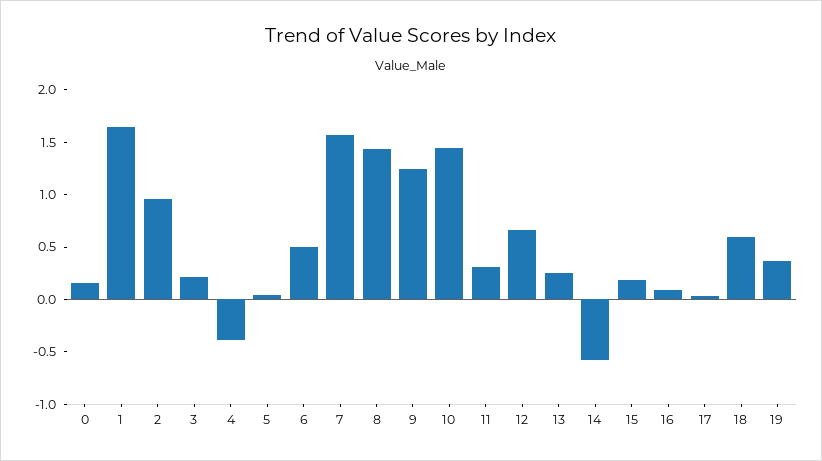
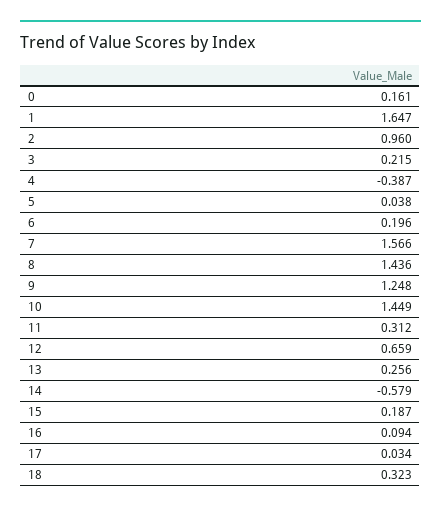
  {
    "0": 0.161,
    "1": 1.647,
    "2": 0.96,
    "3": 0.215,
    "4": -0.387,
    "5": 0.038,
-   "6": 0.5,
+   "6": 0.196,
    "7": 1.566,
    "8": 1.436,
    "9": 1.248,
    "10": 1.449,
    "11": 0.312,
    "12": 0.659,
    "13": 0.256,
    "14": -0.579,
    "15": 0.187,
    "16": 0.094,
    "17": 0.034,
-   "18": 0.6,
+   "18": 0.323
-   "19": 0.4
  }

